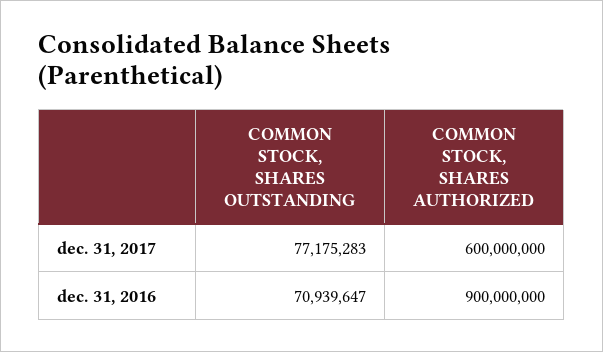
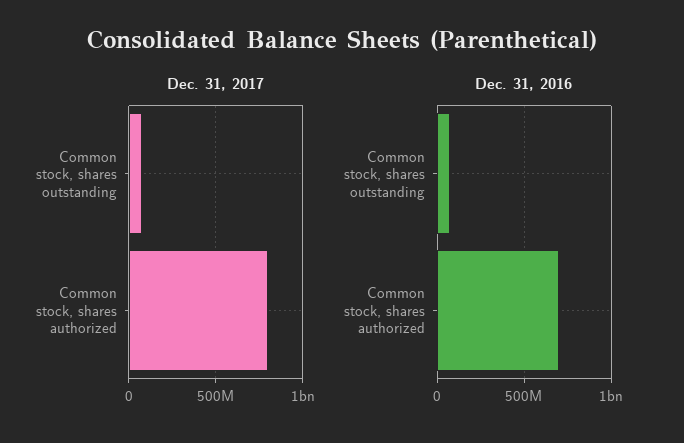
  {
    "dec. 31, 2017": {
      "COMMON STOCK, SHARES OUTSTANDING": 77175283,
-     "COMMON STOCK, SHARES AUTHORIZED": 600000000
+     "COMMON STOCK, SHARES AUTHORIZED": 800000000
    },
    "dec. 31, 2016": {
      "COMMON STOCK, SHARES OUTSTANDING": 70939647,
-     "COMMON STOCK, SHARES AUTHORIZED": 900000000
+     "COMMON STOCK, SHARES AUTHORIZED": 700000000
    }
  }

